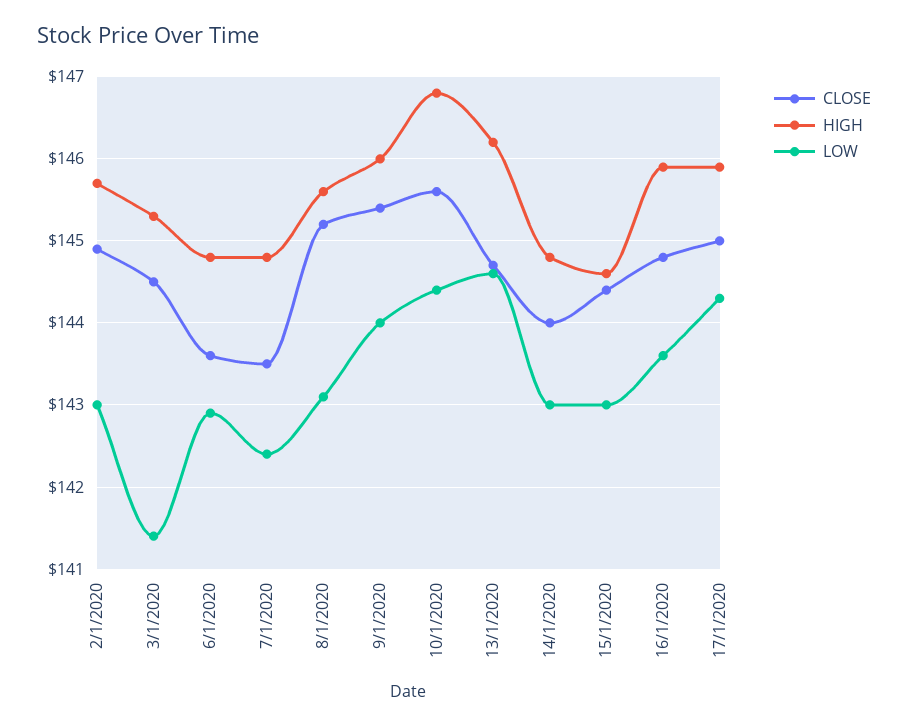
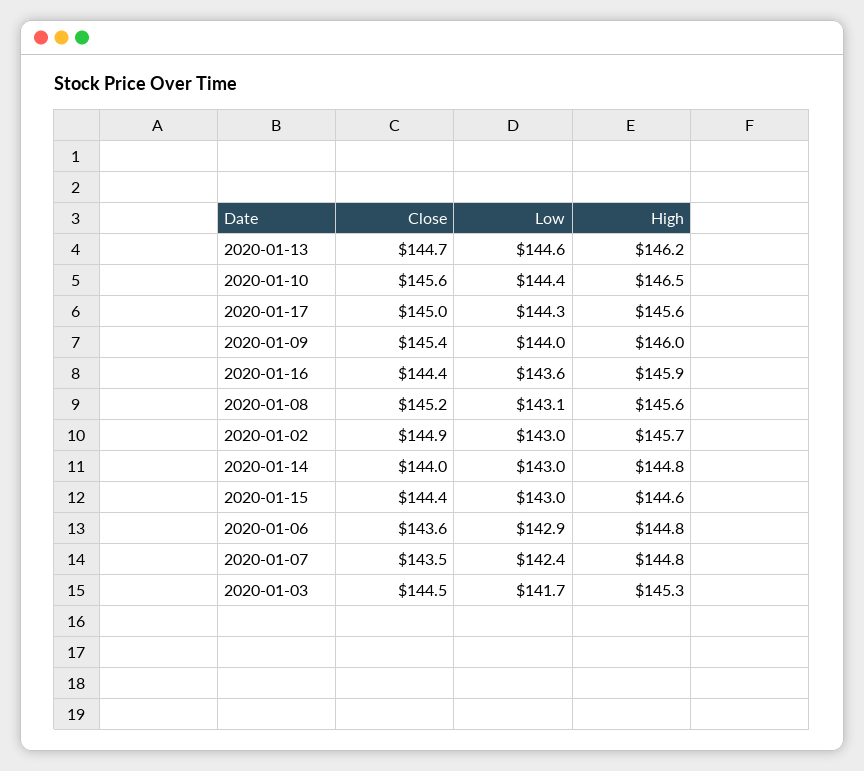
  {
    "CLOSE": {
      "2/1/2020": 144.9,
      "3/1/2020": 144.5,
      "6/1/2020": 143.6,
      "7/1/2020": 143.5,
      "8/1/2020": 145.2,
      "9/1/2020": 145.4,
      "10/1/2020": 145.6,
      "13/1/2020": 144.7,
      "14/1/2020": 144,
      "15/1/2020": 144.4,
-     "16/1/2020": 144.8,
+     "16/1/2020": 144.4,
      "17/1/2020": 145
    },
    "HIGH": {
      "2/1/2020": 145.7,
      "3/1/2020": 145.3,
      "6/1/2020": 144.8,
      "7/1/2020": 144.8,
      "8/1/2020": 145.6,
      "9/1/2020": 146,
-     "10/1/2020": 146.8,
+     "10/1/2020": 146.5,
      "13/1/2020": 146.2,
      "14/1/2020": 144.8,
      "15/1/2020": 144.6,
      "16/1/2020": 145.9,
-     "17/1/2020": 145.9
+     "17/1/2020": 145.6
    },
    "LOW": {
      "2/1/2020": 143,
-     "3/1/2020": 141.4,
+     "3/1/2020": 141.7,
      "6/1/2020": 142.9,
      "7/1/2020": 142.4,
      "8/1/2020": 143.1,
      "9/1/2020": 144,
      "10/1/2020": 144.4,
      "13/1/2020": 144.6,
      "14/1/2020": 143,
      "15/1/2020": 143,
      "16/1/2020": 143.6,
      "17/1/2020": 144.3
    }
  }

